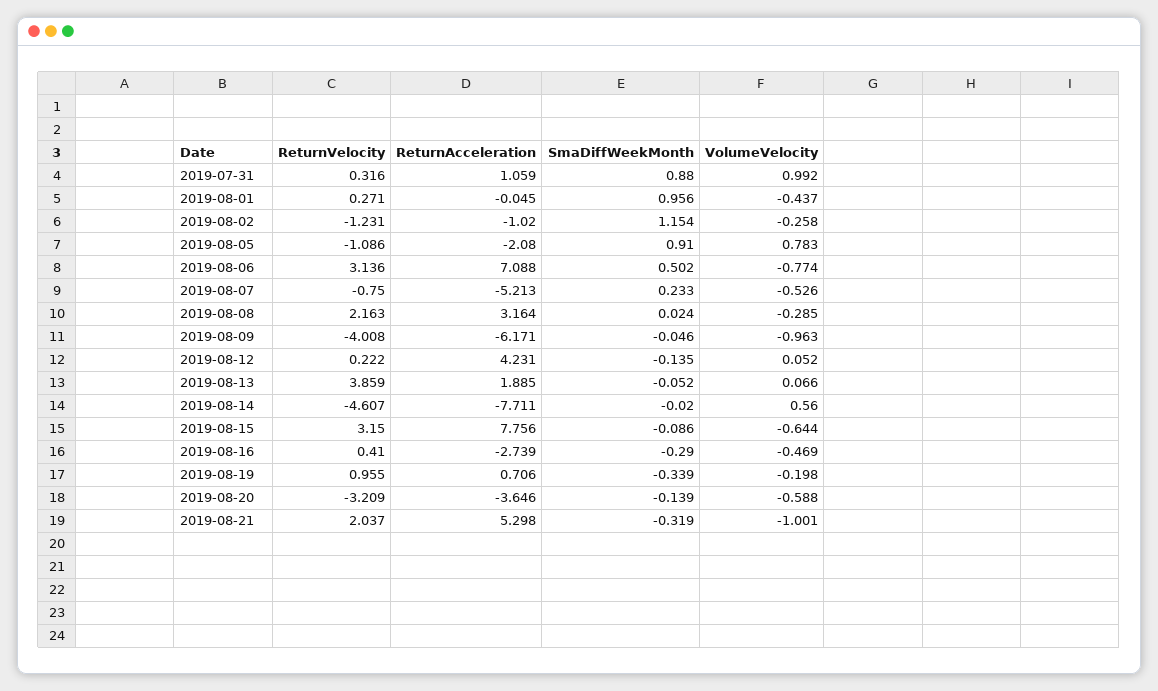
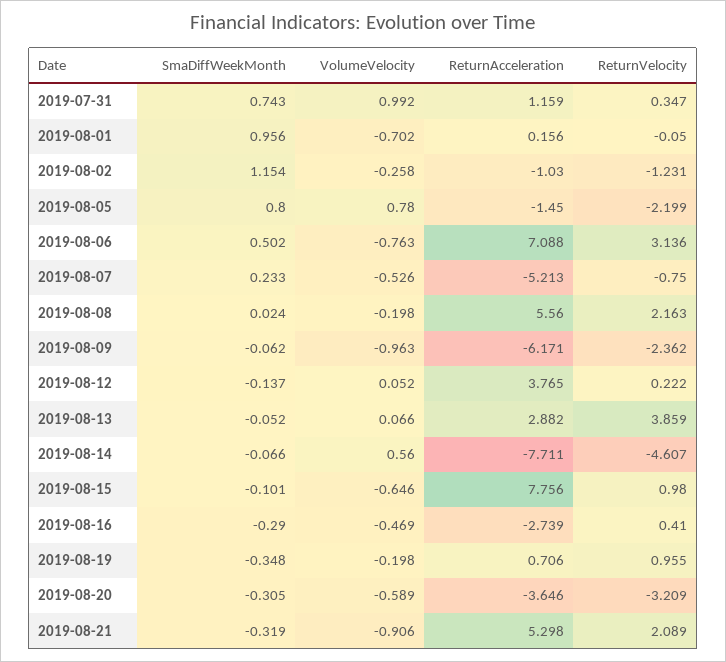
  {
    "ReturnVelocity": {
-     "2019-07-31": 0.316,
+     "2019-07-31": 0.347,
-     "2019-08-01": 0.271,
+     "2019-08-01": -0.05,
      "2019-08-02": -1.231,
-     "2019-08-05": -1.086,
+     "2019-08-05": -2.199,
      "2019-08-06": 3.136,
      "2019-08-07": -0.75,
      "2019-08-08": 2.163,
-     "2019-08-09": -4.008,
+     "2019-08-09": -2.362,
      "2019-08-12": 0.222,
      "2019-08-13": 3.859,
      "2019-08-14": -4.607,
-     "2019-08-15": 3.15,
+     "2019-08-15": 0.98,
      "2019-08-16": 0.41,
      "2019-08-19": 0.955,
      "2019-08-20": -3.209,
-     "2019-08-21": 2.037
+     "2019-08-21": 2.089
    },
    "ReturnAcceleration": {
-     "2019-07-31": 1.059,
+     "2019-07-31": 1.159,
-     "2019-08-01": -0.045,
+     "2019-08-01": 0.156,
-     "2019-08-02": -1.02,
+     "2019-08-02": -1.03,
-     "2019-08-05": -2.08,
+     "2019-08-05": -1.45,
      "2019-08-06": 7.088,
      "2019-08-07": -5.213,
-     "2019-08-08": 3.164,
+     "2019-08-08": 5.56,
      "2019-08-09": -6.171,
-     "2019-08-12": 4.231,
+     "2019-08-12": 3.765,
-     "2019-08-13": 1.885,
+     "2019-08-13": 2.882,
      "2019-08-14": -7.711,
      "2019-08-15": 7.756,
      "2019-08-16": -2.739,
      "2019-08-19": 0.706,
      "2019-08-20": -3.646,
      "2019-08-21": 5.298
    },
    "SmaDiffWeekMonth": {
-     "2019-07-31": 0.88,
+     "2019-07-31": 0.743,
      "2019-08-01": 0.956,
      "2019-08-02": 1.154,
-     "2019-08-05": 0.91,
+     "2019-08-05": 0.8,
      "2019-08-06": 0.502,
      "2019-08-07": 0.233,
      "2019-08-08": 0.024,
-     "2019-08-09": -0.046,
+     "2019-08-09": -0.062,
-     "2019-08-12": -0.135,
+     "2019-08-12": -0.137,
      "2019-08-13": -0.052,
-     "2019-08-14": -0.02,
+     "2019-08-14": -0.066,
-     "2019-08-15": -0.086,
+     "2019-08-15": -0.101,
      "2019-08-16": -0.29,
-     "2019-08-19": -0.339,
+     "2019-08-19": -0.348,
-     "2019-08-20": -0.139,
+     "2019-08-20": -0.305,
      "2019-08-21": -0.319
    },
    "VolumeVelocity": {
      "2019-07-31": 0.992,
-     "2019-08-01": -0.437,
+     "2019-08-01": -0.702,
      "2019-08-02": -0.258,
-     "2019-08-05": 0.783,
+     "2019-08-05": 0.78,
-     "2019-08-06": -0.774,
+     "2019-08-06": -0.763,
      "2019-08-07": -0.526,
-     "2019-08-08": -0.285,
+     "2019-08-08": -0.198,
      "2019-08-09": -0.963,
      "2019-08-12": 0.052,
      "2019-08-13": 0.066,
      "2019-08-14": 0.56,
-     "2019-08-15": -0.644,
+     "2019-08-15": -0.646,
      "2019-08-16": -0.469,
      "2019-08-19": -0.198,
-     "2019-08-20": -0.588,
+     "2019-08-20": -0.589,
-     "2019-08-21": -1.001
+     "2019-08-21": -0.906
    }
  }

